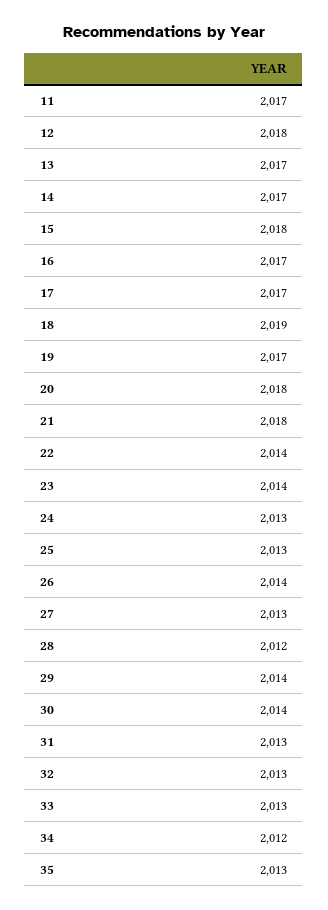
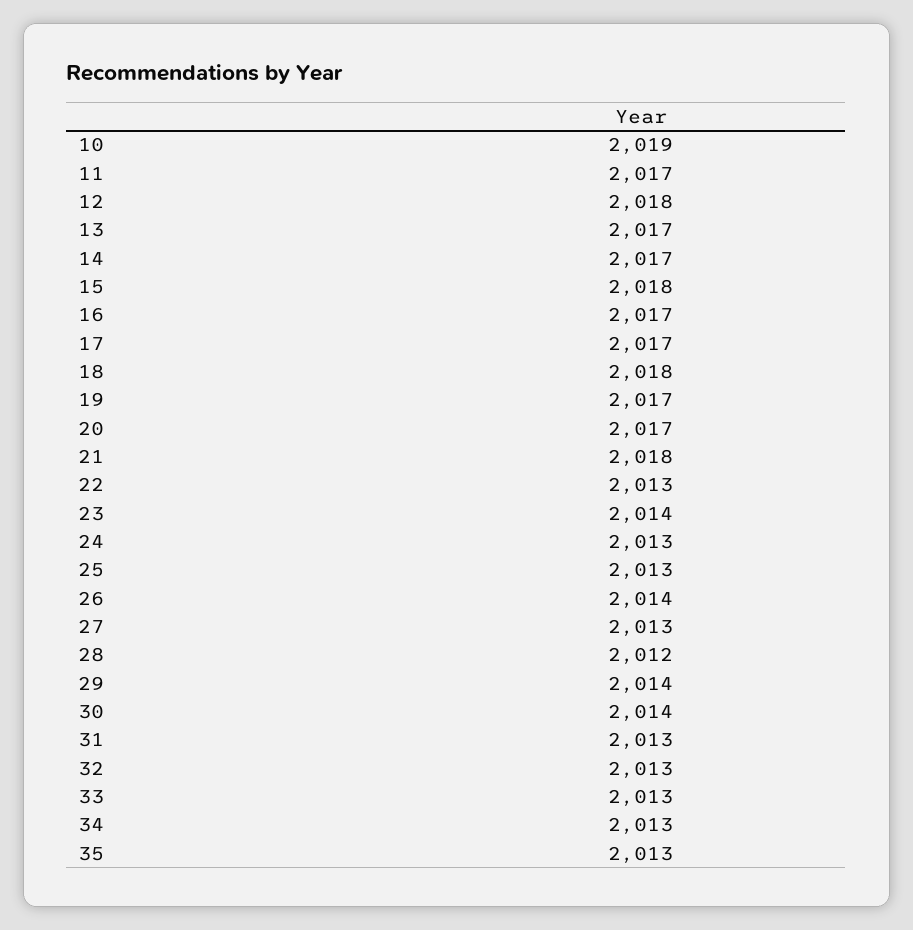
  {
    "11": 2017,
    "12": 2018,
    "13": 2017,
    "14": 2017,
    "15": 2018,
    "16": 2017,
    "17": 2017,
-   "18": 2019,
+   "18": 2018,
    "19": 2017,
-   "20": 2018,
+   "20": 2017,
    "21": 2018,
-   "22": 2014,
+   "22": 2013,
    "23": 2014,
    "24": 2013,
    "25": 2013,
    "26": 2014,
    "27": 2013,
    "28": 2012,
    "29": 2014,
    "30": 2014,
    "31": 2013,
    "32": 2013,
    "33": 2013,
-   "34": 2012,
+   "34": 2013,
-   "35": 2013
+   "35": 2013,
+   "10": 2019
  }

